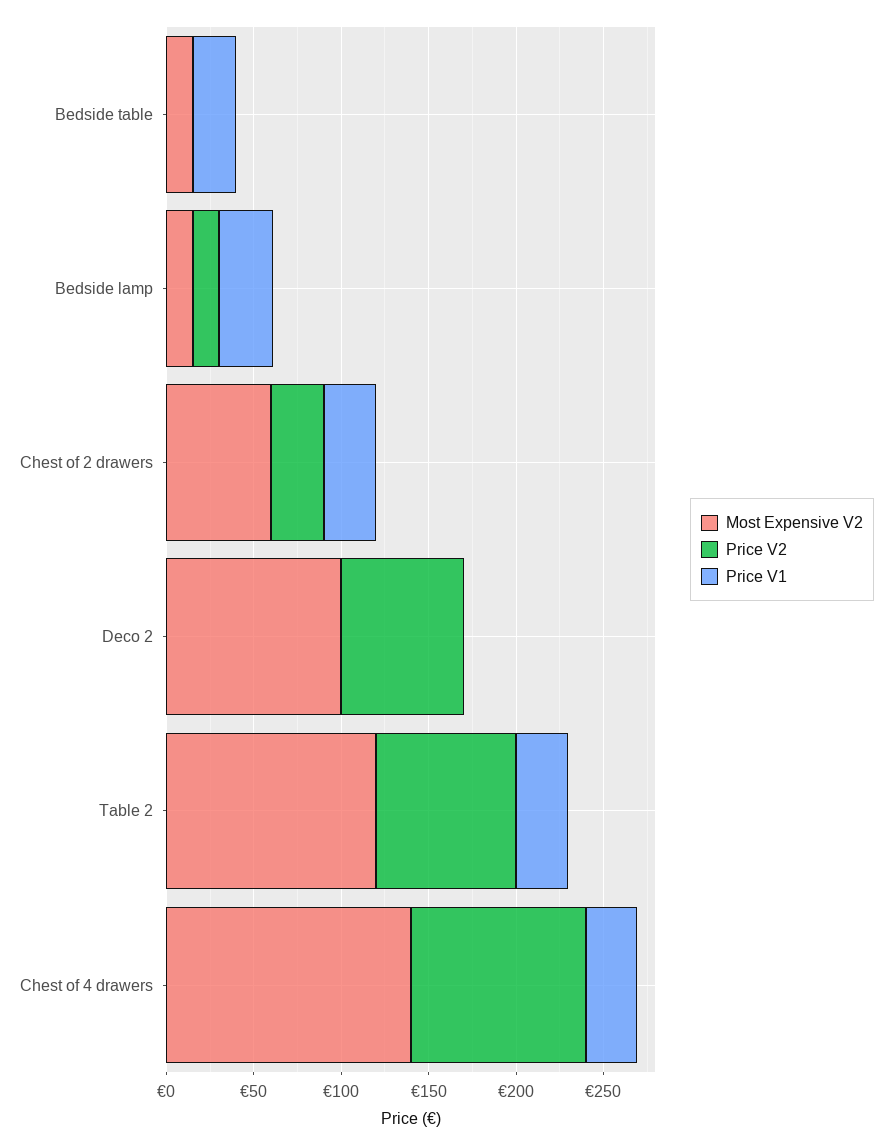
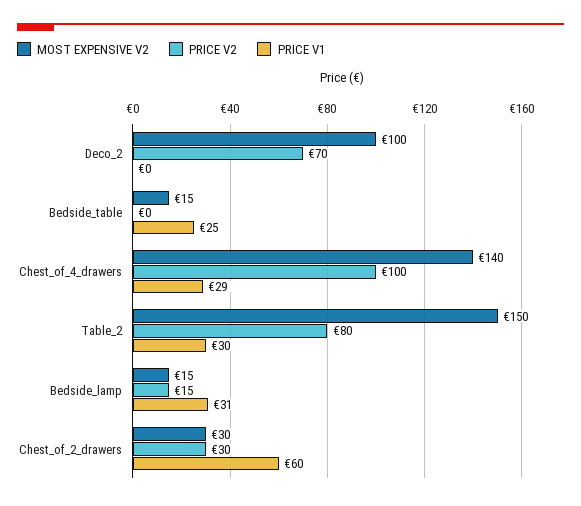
  {
    "Most Expensive V2": {
      "Bedside table": 15,
      "Bedside lamp": 15,
-     "Chest of 2 drawers": 60,
+     "Chest of 2 drawers": 30,
      "Deco 2": 100,
-     "Table 2": 120,
+     "Table 2": 150,
      "Chest of 4 drawers": 140
    },
    "Price V2": {
      "Bedside table": 0,
      "Bedside lamp": 15,
      "Chest of 2 drawers": 30,
      "Deco 2": 70,
      "Table 2": 80,
      "Chest of 4 drawers": 100
    },
    "Price V1": {
      "Bedside table": 25,
      "Bedside lamp": 31,
-     "Chest of 2 drawers": 30,
+     "Chest of 2 drawers": 60,
      "Deco 2": 0,
      "Table 2": 30,
      "Chest of 4 drawers": 29
    }
  }

